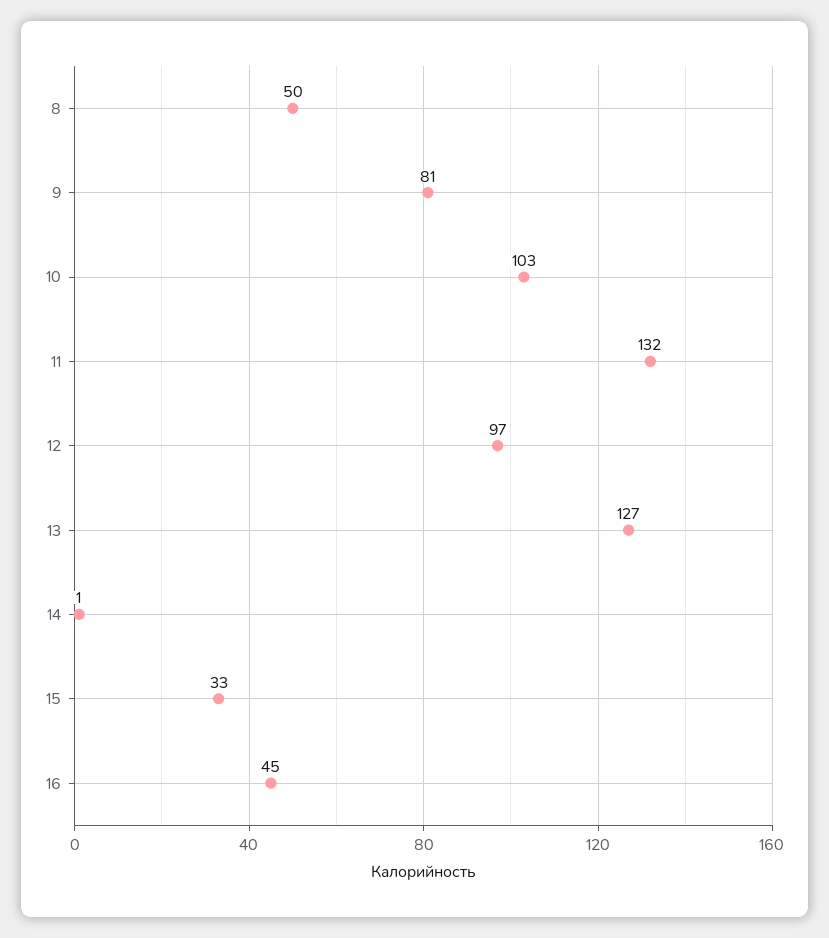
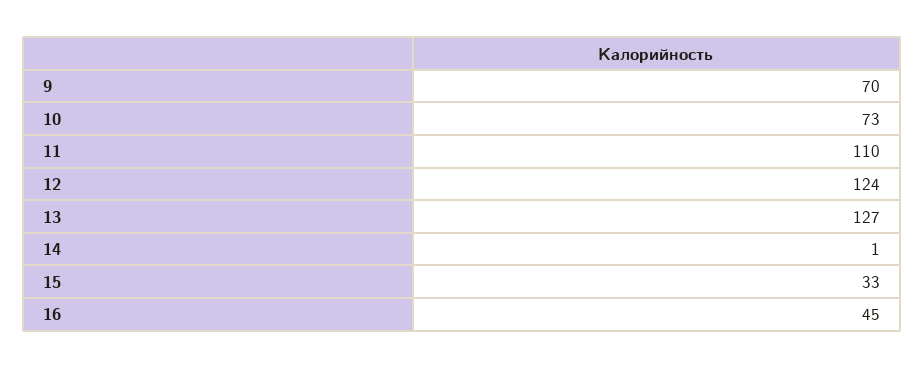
  {
-   "8": 50,
-   "9": 81,
+   "9": 70,
-   "10": 103,
+   "10": 73,
-   "11": 132,
+   "11": 110,
-   "12": 97,
+   "12": 124,
    "13": 127,
    "14": 1,
    "15": 33,
    "16": 45
  }

